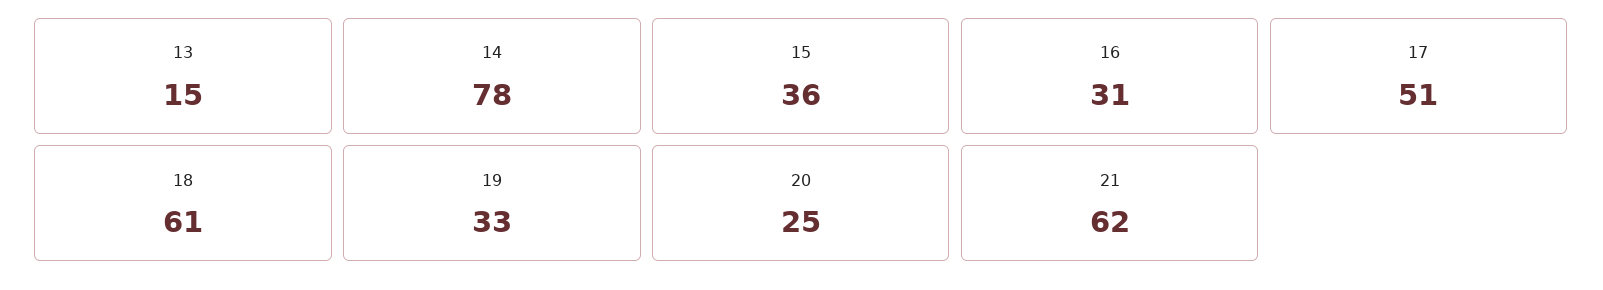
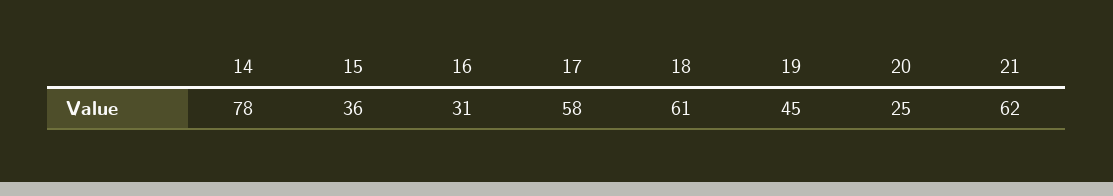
  {
-   "13": 15,
    "14": 78,
    "15": 36,
    "16": 31,
-   "17": 51,
+   "17": 58,
    "18": 61,
-   "19": 33,
+   "19": 45,
    "20": 25,
    "21": 62
  }

